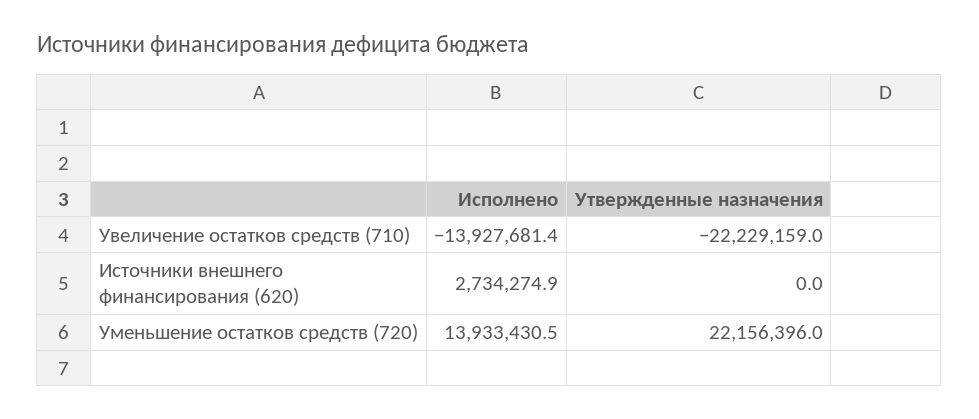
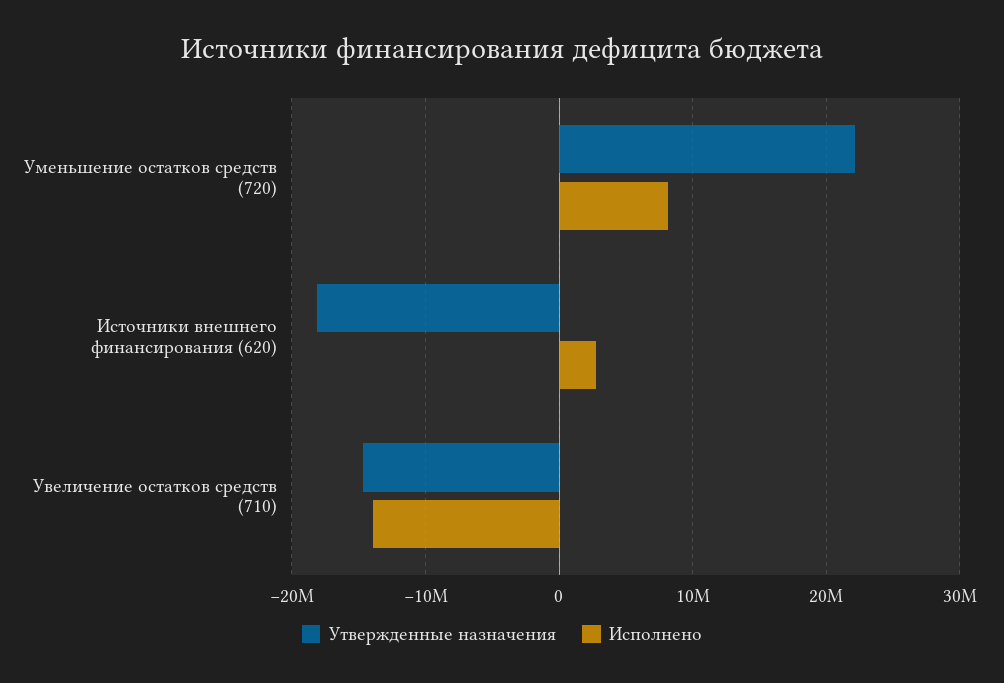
  {
    "Исполнено": {
      "Увеличение остатков средств (710)": -13927681.4,
      "Источники внешнего финансирования (620)": 2734274.9,
-     "Уменьшение остатков средств (720)": 13933430.5
+     "Уменьшение остатков средств (720)": 8000000
    },
    "Утвержденные назначения": {
-     "Увеличение остатков средств (710)": -22229159,
+     "Увеличение остатков средств (710)": -15000000,
-     "Источники внешнего финансирования (620)": 0,
+     "Источники внешнего финансирования (620)": -18000000,
      "Уменьшение остатков средств (720)": 22156396
    }
  }

